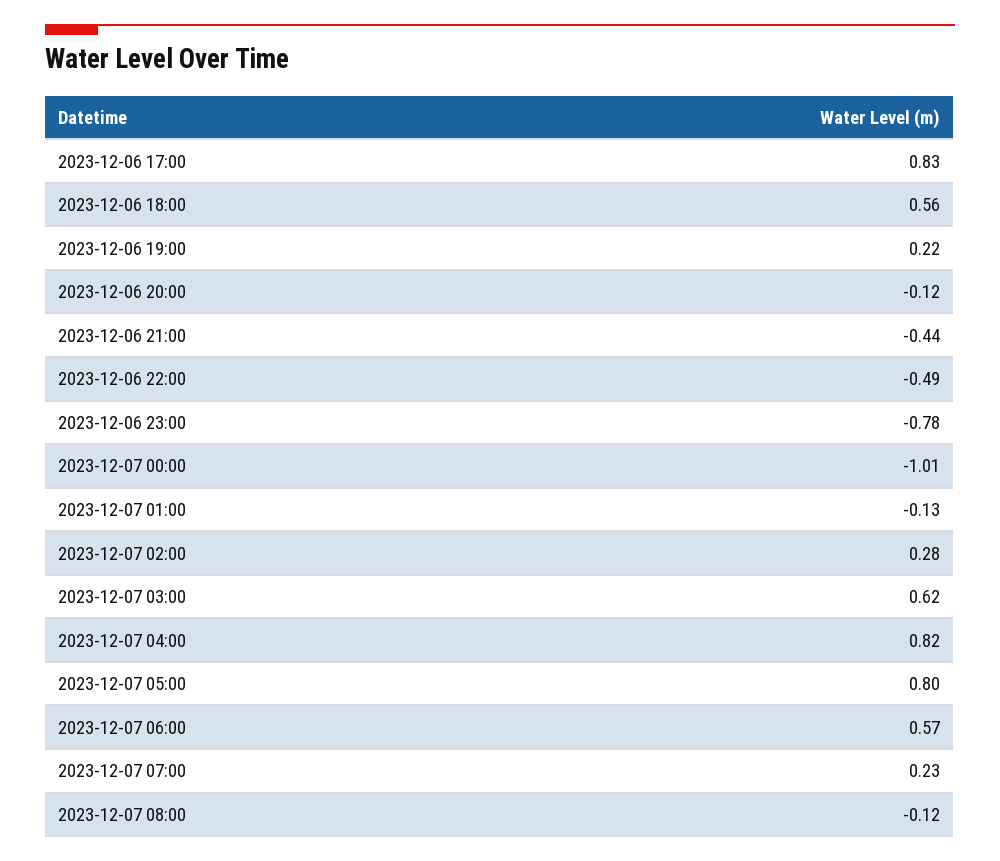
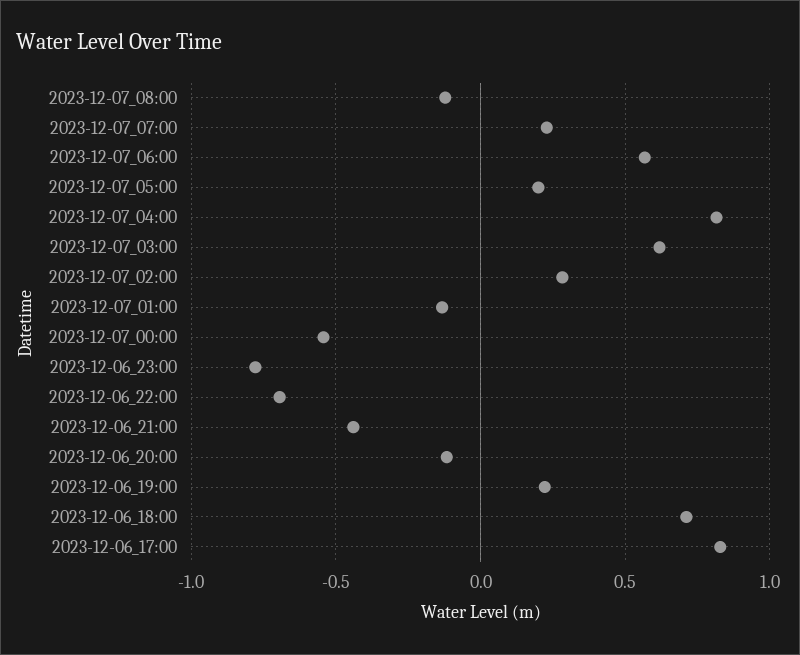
  {
    "2023-12-06 17:00": 0.83,
-   "2023-12-06 18:00": 0.56,
+   "2023-12-06 18:00": 0.7,
    "2023-12-06 19:00": 0.22,
    "2023-12-06 20:00": -0.12,
    "2023-12-06 21:00": -0.44,
-   "2023-12-06 22:00": -0.49,
+   "2023-12-06 22:00": -0.7,
    "2023-12-06 23:00": -0.78,
-   "2023-12-07 00:00": -1.01,
+   "2023-12-07 00:00": -0.55,
    "2023-12-07 01:00": -0.13,
    "2023-12-07 02:00": 0.28,
    "2023-12-07 03:00": 0.62,
    "2023-12-07 04:00": 0.82,
-   "2023-12-07 05:00": 0.8,
+   "2023-12-07 05:00": 0.2,
    "2023-12-07 06:00": 0.57,
    "2023-12-07 07:00": 0.23,
    "2023-12-07 08:00": -0.12
  }

